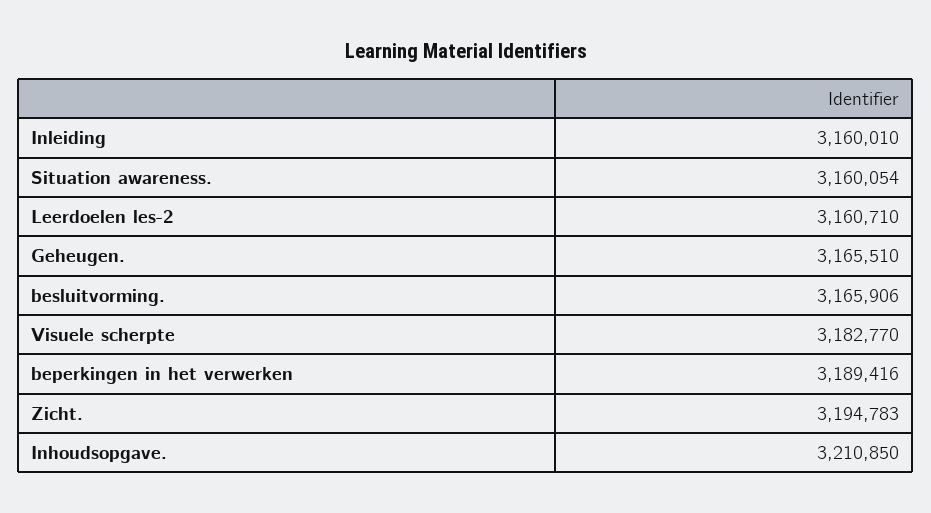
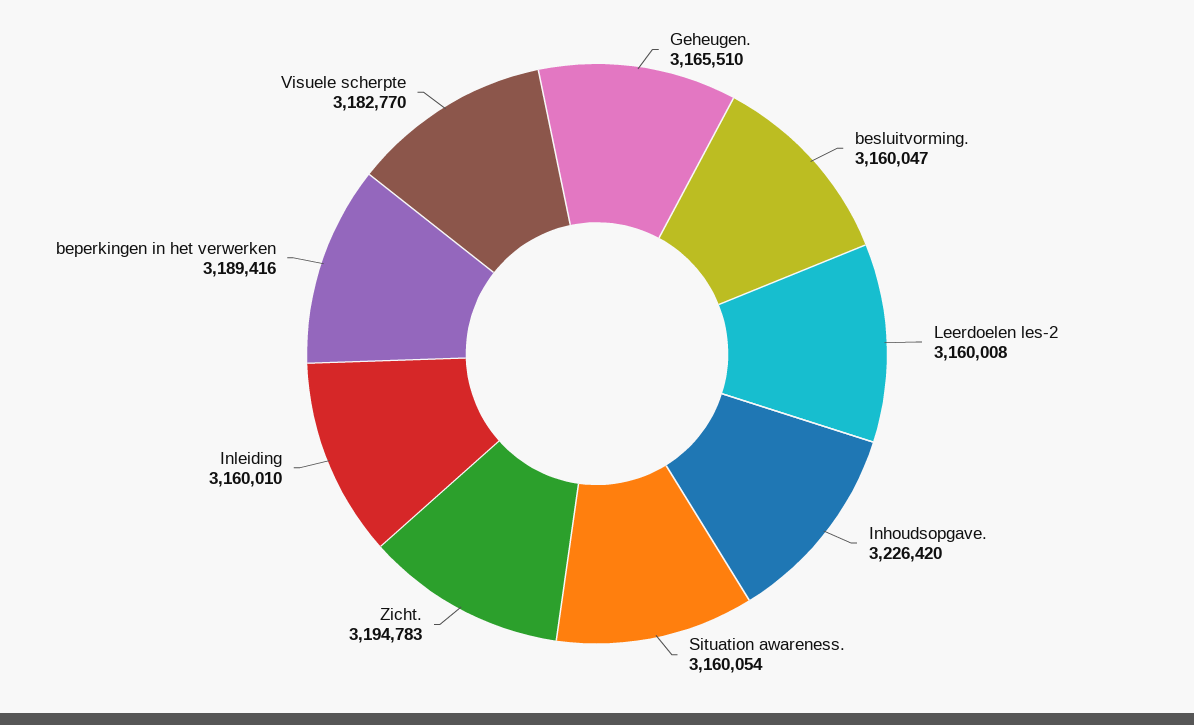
  {
    "Inleiding": 3160010,
    "Situation awareness.": 3160054,
-   "Leerdoelen les-2": 3160710,
+   "Leerdoelen les-2": 3160008,
    "Geheugen.": 3165510,
-   "besluitvorming.": 3165906,
+   "besluitvorming.": 3160047,
    "Visuele scherpte": 3182770,
    "beperkingen in het verwerken": 3189416,
    "Zicht.": 3194783,
-   "Inhoudsopgave.": 3210850
+   "Inhoudsopgave.": 3226420
  }

